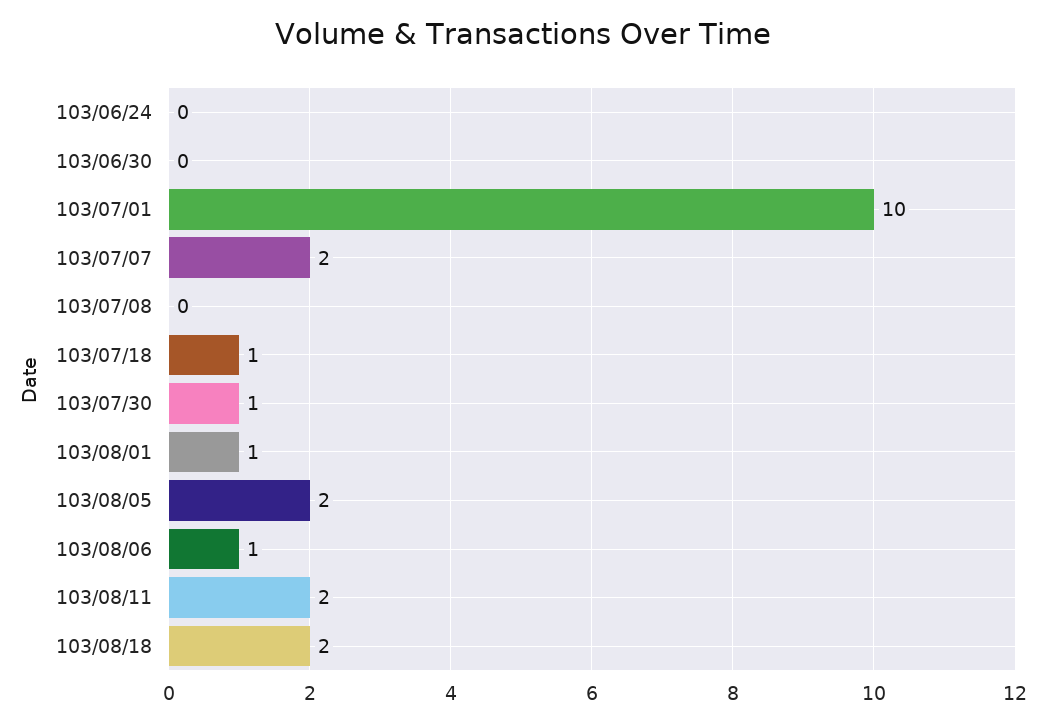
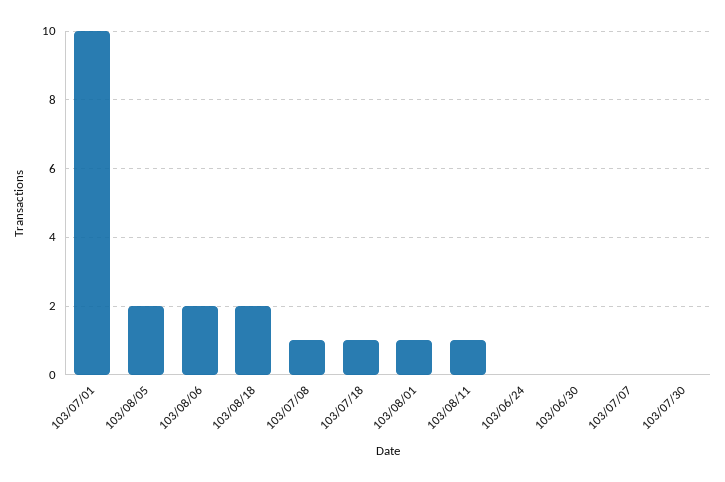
  {
    "103/06/24": 0,
    "103/06/30": 0,
    "103/07/01": 10,
-   "103/07/07": 2,
+   "103/07/07": 0,
-   "103/07/08": 0,
+   "103/07/08": 1,
    "103/07/18": 1,
-   "103/07/30": 1,
+   "103/07/30": 0,
    "103/08/01": 1,
    "103/08/05": 2,
-   "103/08/06": 1,
+   "103/08/06": 2,
-   "103/08/11": 2,
+   "103/08/11": 1,
    "103/08/18": 2
  }

